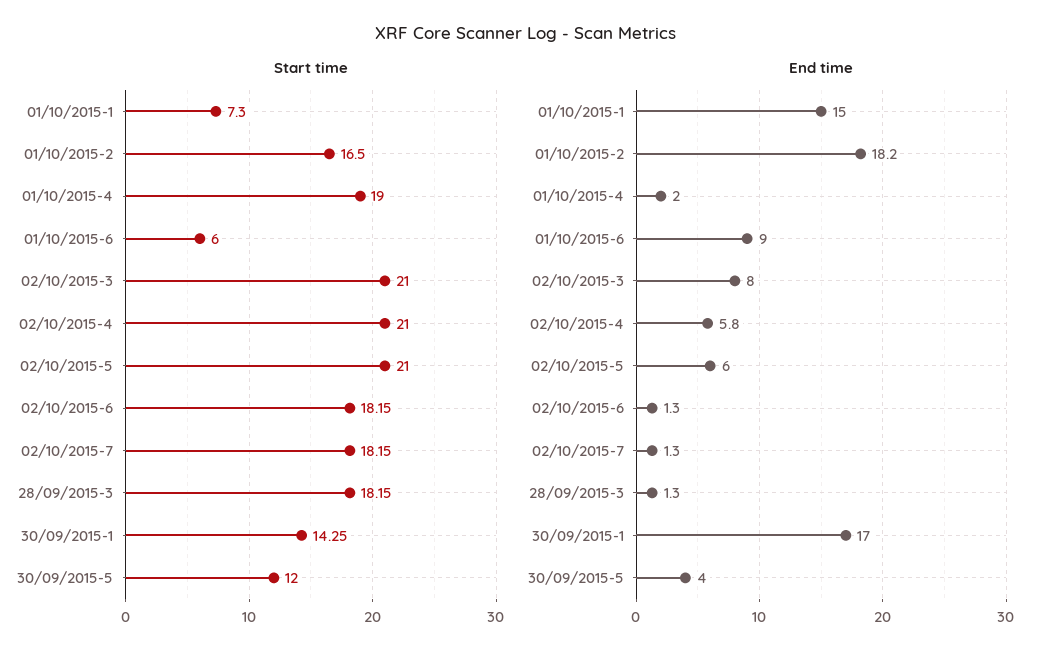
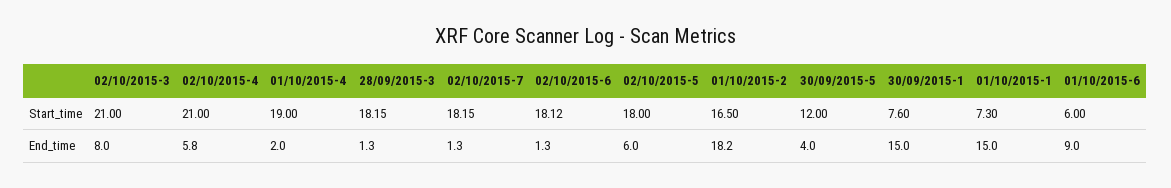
  {
    "Start time": {
      "01/10/2015-1": 7.3,
      "01/10/2015-2": 16.5,
      "01/10/2015-4": 19,
      "01/10/2015-6": 6,
      "02/10/2015-3": 21,
      "02/10/2015-4": 21,
-     "02/10/2015-5": 21,
+     "02/10/2015-5": 18,
-     "02/10/2015-6": 18.15,
+     "02/10/2015-6": 18.12,
      "02/10/2015-7": 18.15,
      "28/09/2015-3": 18.15,
-     "30/09/2015-1": 14.25,
+     "30/09/2015-1": 7.6,
      "30/09/2015-5": 12
    },
    "End time": {
      "01/10/2015-1": 15,
      "01/10/2015-2": 18.2,
      "01/10/2015-4": 2,
      "01/10/2015-6": 9,
      "02/10/2015-3": 8,
      "02/10/2015-4": 5.8,
      "02/10/2015-5": 6,
      "02/10/2015-6": 1.3,
      "02/10/2015-7": 1.3,
      "28/09/2015-3": 1.3,
-     "30/09/2015-1": 17,
+     "30/09/2015-1": 15,
      "30/09/2015-5": 4
    }
  }

